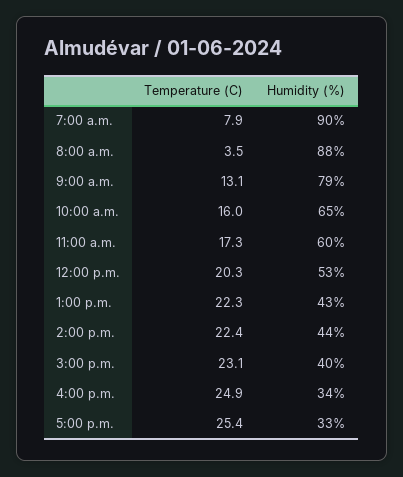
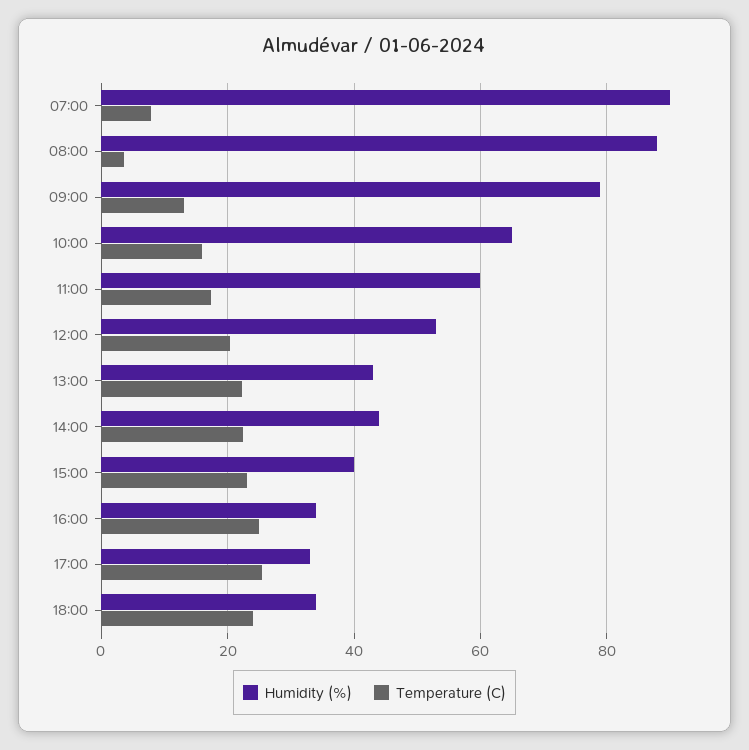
  {
    "Temperature (C)": {
      "7:00 a.m.": 7.9,
      "8:00 a.m.": 3.5,
      "9:00 a.m.": 13.1,
      "10:00 a.m.": 16,
      "11:00 a.m.": 17.3,
      "12:00 p.m.": 20.3,
      "1:00 p.m.": 22.3,
      "2:00 p.m.": 22.4,
      "3:00 p.m.": 23.1,
      "4:00 p.m.": 24.9,
-     "5:00 p.m.": 25.4
+     "5:00 p.m.": 25.4,
+     "18:00": 24
    },
    "Humidity (%)": {
      "7:00 a.m.": 90,
      "8:00 a.m.": 88,
      "9:00 a.m.": 79,
      "10:00 a.m.": 65,
      "11:00 a.m.": 60,
      "12:00 p.m.": 53,
      "1:00 p.m.": 43,
      "2:00 p.m.": 44,
      "3:00 p.m.": 40,
      "4:00 p.m.": 34,
-     "5:00 p.m.": 33
+     "5:00 p.m.": 33,
+     "18:00": 34
    }
  }

